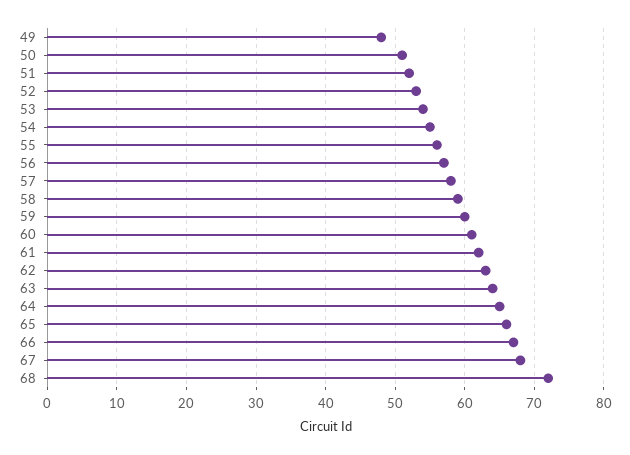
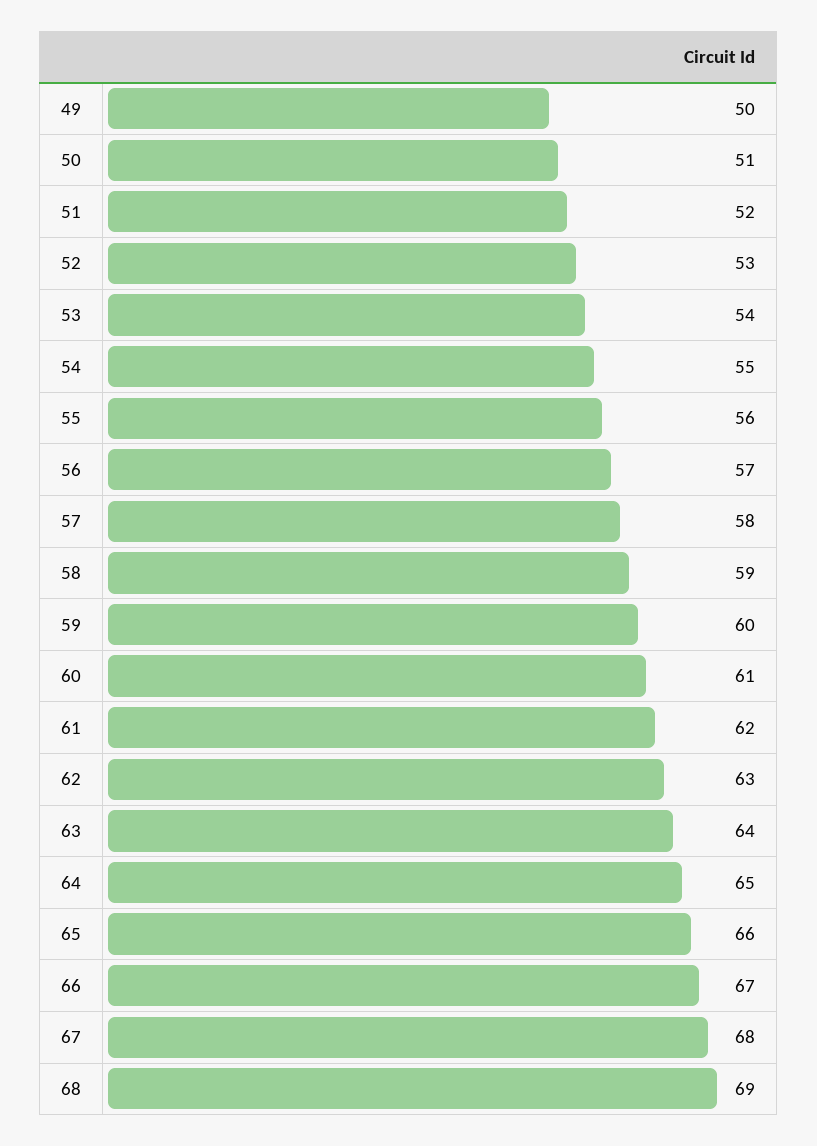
  {
-   "49": 48,
+   "49": 50,
    "50": 51,
    "51": 52,
    "52": 53,
    "53": 54,
    "54": 55,
    "55": 56,
    "56": 57,
    "57": 58,
    "58": 59,
    "59": 60,
    "60": 61,
    "61": 62,
    "62": 63,
    "63": 64,
    "64": 65,
    "65": 66,
    "66": 67,
    "67": 68,
-   "68": 72
+   "68": 69
  }

